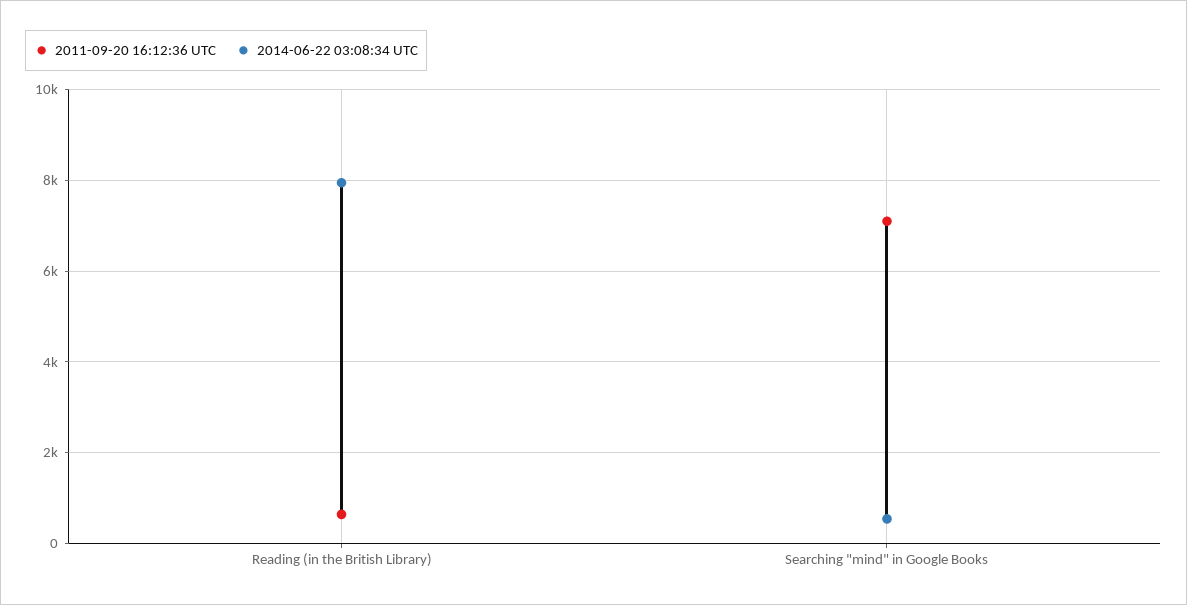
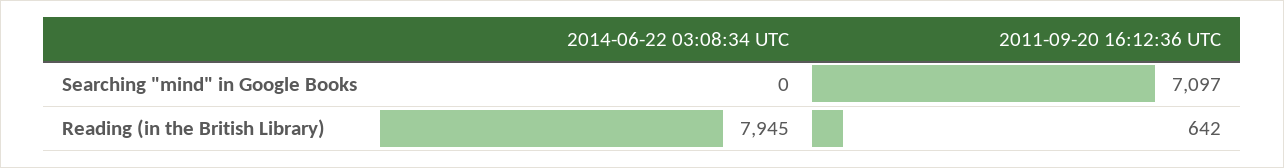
  {
    "2011-09-20 16:12:36 UTC": {
      "Reading (in the British Library)": 642,
      "Searching \"mind\" in Google Books": 7097
    },
    "2014-06-22 03:08:34 UTC": {
      "Reading (in the British Library)": 7945,
-     "Searching \"mind\" in Google Books": 600
+     "Searching \"mind\" in Google Books": 0
    }
  }

